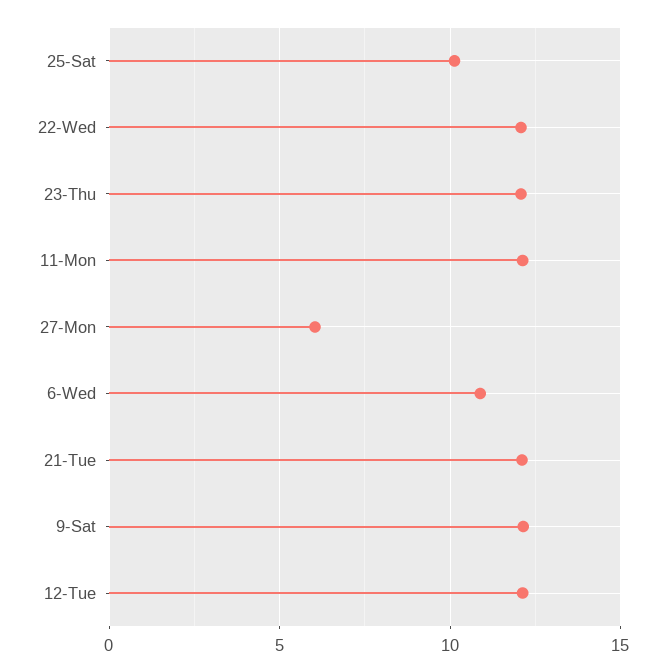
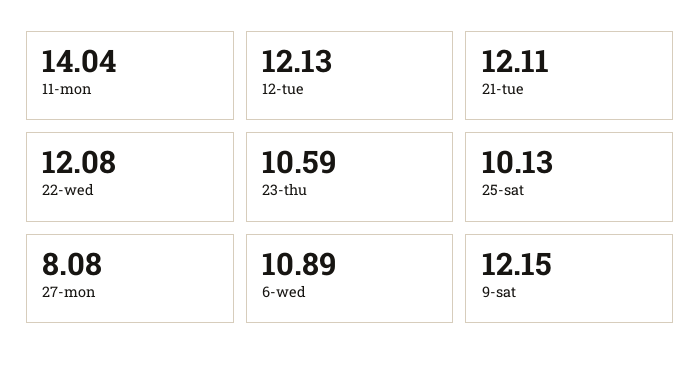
  {
    "25-Sat": 10.13,
    "22-Wed": 12.08,
-   "23-Thu": 12,
+   "23-Thu": 10.59,
-   "11-Mon": 12,
+   "11-Mon": 14.04,
-   "27-Mon": 6,
+   "27-Mon": 8.08,
    "6-Wed": 10.89,
    "21-Tue": 12.11,
    "9-Sat": 12.15,
    "12-Tue": 12.13
  }

